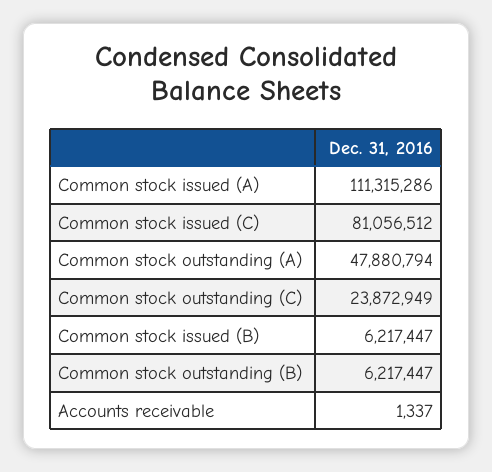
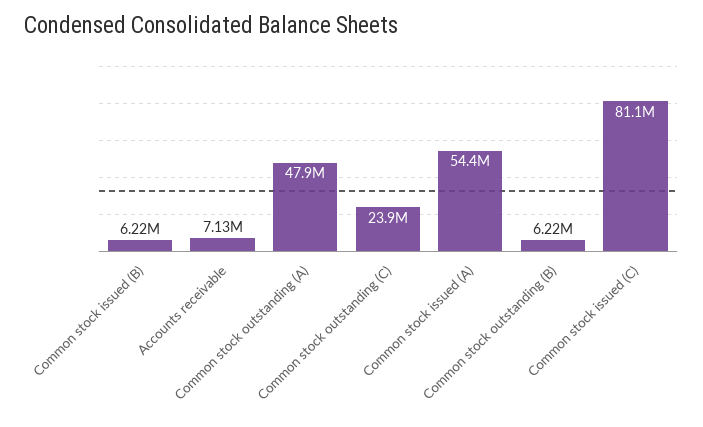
  {
-   "Common stock issued (A)": 111315286,
+   "Common stock issued (A)": 54400000,
    "Common stock issued (C)": 81056512,
    "Common stock outstanding (A)": 47880794,
    "Common stock outstanding (C)": 23872949,
    "Common stock issued (B)": 6217447,
    "Common stock outstanding (B)": 6217447,
-   "Accounts receivable": 1337
+   "Accounts receivable": 7130000
  }

